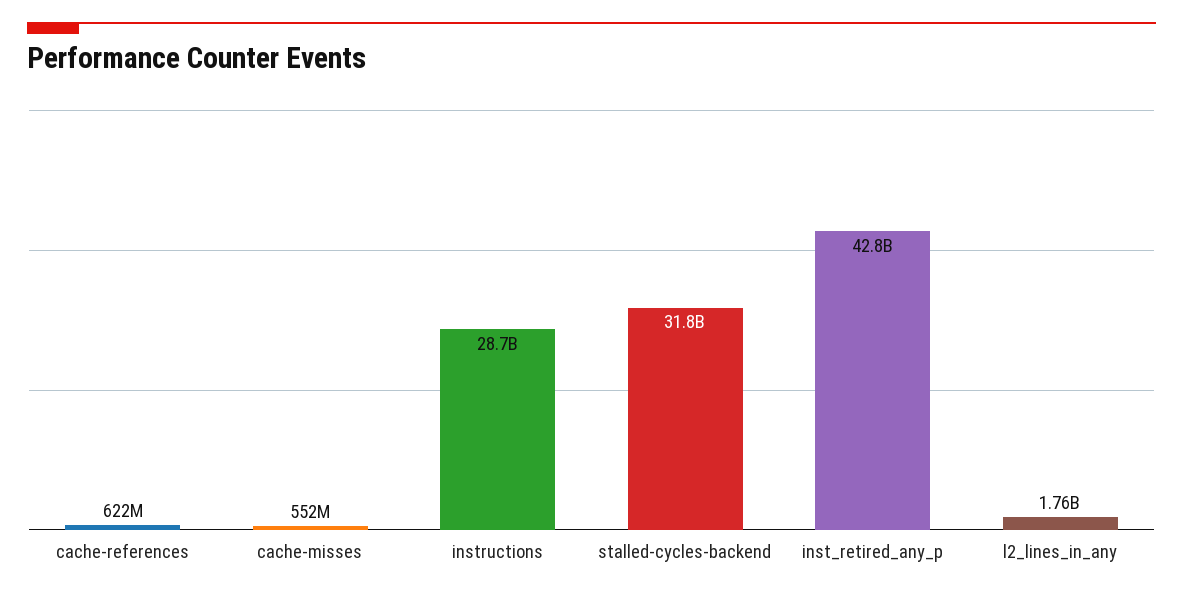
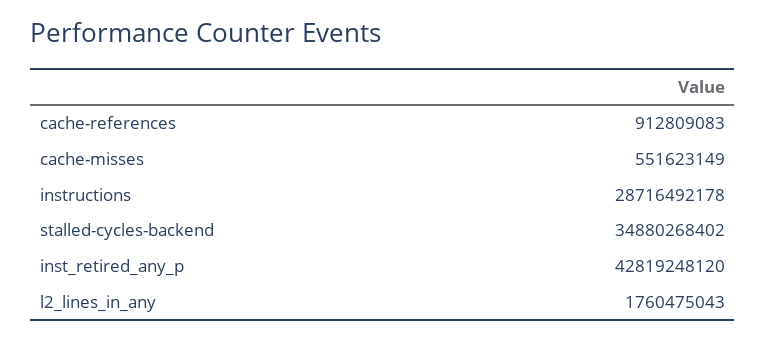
  {
-   "cache-references": 622000000,
+   "cache-references": 912809083,
    "cache-misses": 551623149,
    "instructions": 28716492178,
-   "stalled-cycles-backend": 31800000000,
+   "stalled-cycles-backend": 34880268402,
    "inst_retired_any_p": 42819248120,
    "l2_lines_in_any": 1760475043
  }

